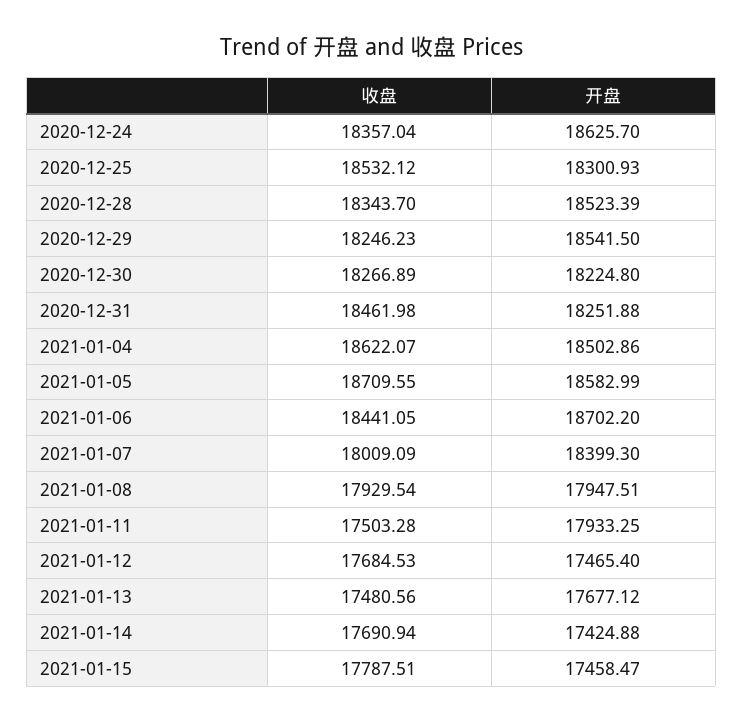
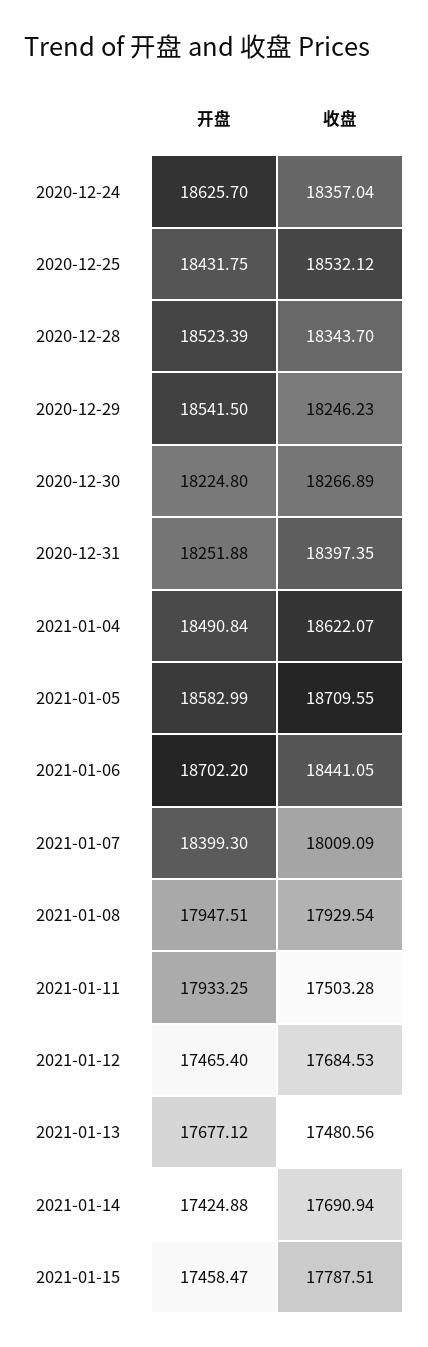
  {
    "收盘": {
      "2020-12-24": 18357.04,
      "2020-12-25": 18532.12,
      "2020-12-28": 18343.7,
      "2020-12-29": 18246.23,
      "2020-12-30": 18266.89,
-     "2020-12-31": 18461.98,
+     "2020-12-31": 18397.35,
      "2021-01-04": 18622.07,
      "2021-01-05": 18709.55,
      "2021-01-06": 18441.05,
      "2021-01-07": 18009.09,
      "2021-01-08": 17929.54,
      "2021-01-11": 17503.28,
      "2021-01-12": 17684.53,
      "2021-01-13": 17480.56,
      "2021-01-14": 17690.94,
      "2021-01-15": 17787.51
    },
    "开盘": {
      "2020-12-24": 18625.7,
-     "2020-12-25": 18300.93,
+     "2020-12-25": 18431.75,
      "2020-12-28": 18523.39,
      "2020-12-29": 18541.5,
      "2020-12-30": 18224.8,
      "2020-12-31": 18251.88,
-     "2021-01-04": 18502.86,
+     "2021-01-04": 18490.84,
      "2021-01-05": 18582.99,
      "2021-01-06": 18702.2,
      "2021-01-07": 18399.3,
      "2021-01-08": 17947.51,
      "2021-01-11": 17933.25,
      "2021-01-12": 17465.4,
      "2021-01-13": 17677.12,
      "2021-01-14": 17424.88,
      "2021-01-15": 17458.47
    }
  }

